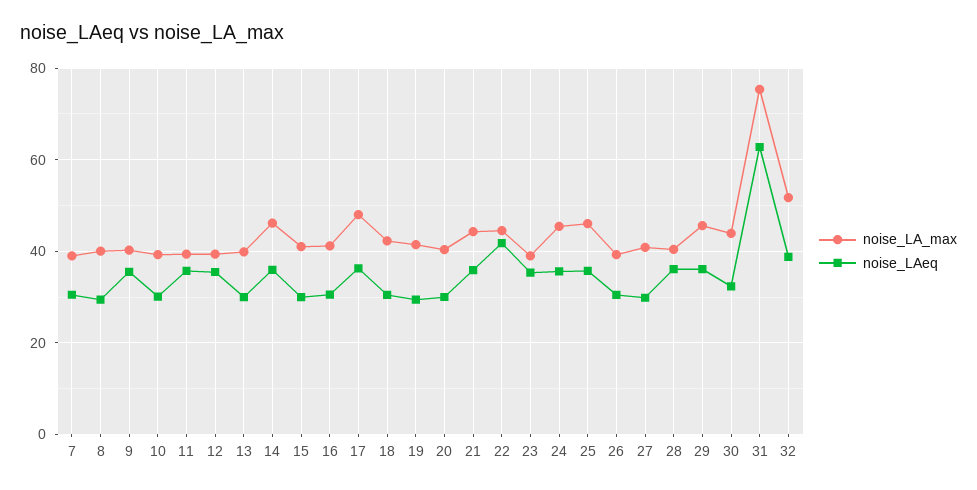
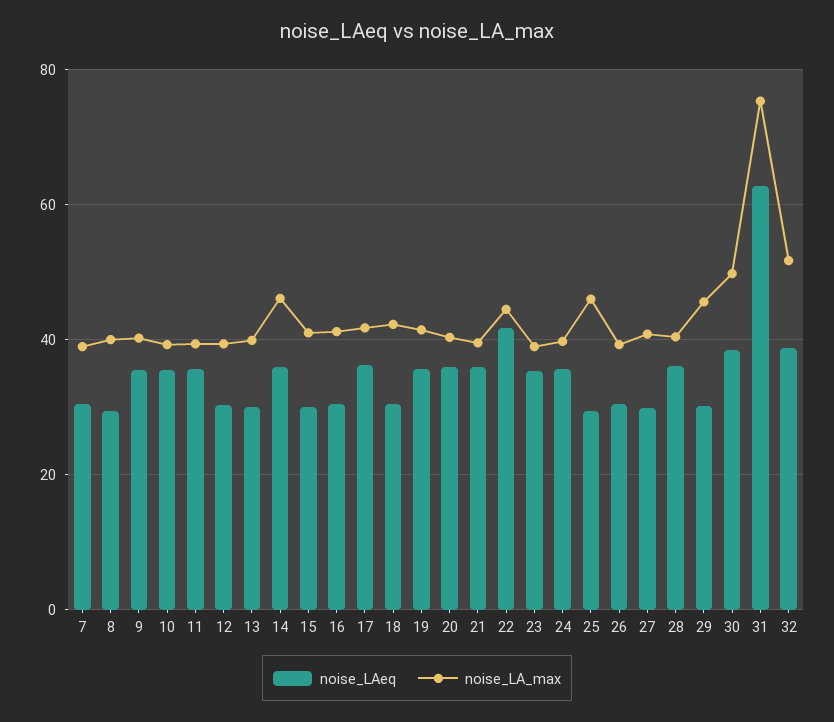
  {
    "noise_LA_max": {
      "7": 38,
      "8": 40,
      "9": 40,
      "10": 40,
      "11": 40,
      "12": 40,
      "13": 40,
      "14": 46,
      "15": 42,
      "16": 42,
-     "17": 48,
+     "17": 42,
      "18": 42,
      "19": 42,
      "20": 40,
-     "21": 44,
+     "21": 40,
      "22": 44,
      "23": 38,
-     "24": 46,
+     "24": 40,
      "25": 46,
      "26": 40,
      "27": 40,
      "28": 40,
      "29": 46,
-     "30": 44,
+     "30": 50,
      "31": 76,
      "32": 52
    },
    "noise_LAeq": {
      "7": 30,
      "8": 30,
      "9": 36,
-     "10": 30,
+     "10": 36,
      "11": 36,
-     "12": 36,
+     "12": 30,
      "13": 30,
      "14": 36,
      "15": 30,
      "16": 30,
      "17": 36,
      "18": 30,
-     "19": 30,
+     "19": 36,
-     "20": 30,
+     "20": 36,
      "21": 36,
      "22": 42,
      "23": 36,
      "24": 36,
-     "25": 36,
+     "25": 30,
      "26": 30,
      "27": 30,
      "28": 36,
-     "29": 36,
+     "29": 30,
-     "30": 32,
+     "30": 38,
      "31": 62,
      "32": 38
    }
  }

